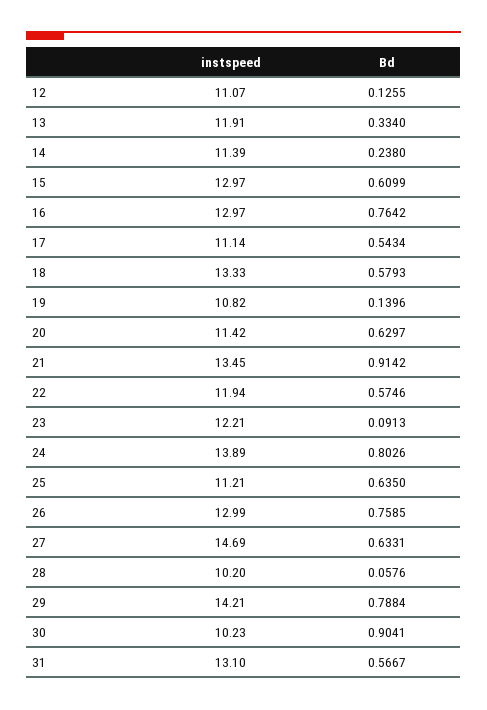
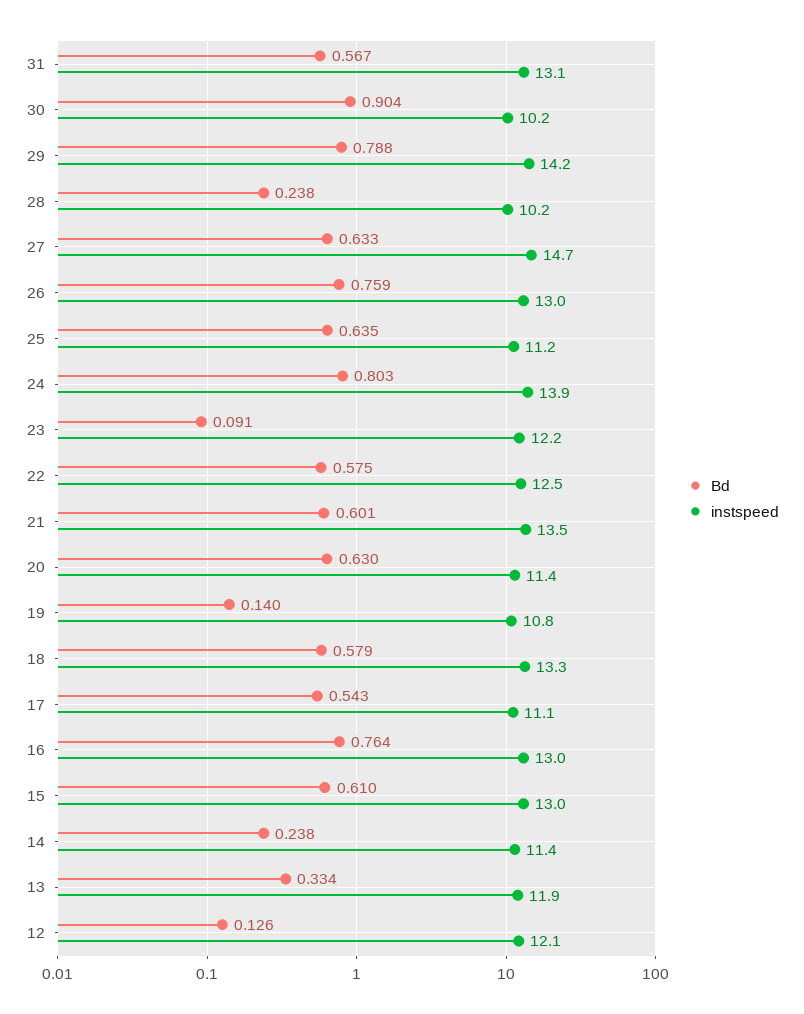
  {
    "instspeed": {
-     "12": 11.07,
+     "12": 12.1,
      "13": 11.91,
      "14": 11.39,
      "15": 12.97,
      "16": 12.97,
      "17": 11.14,
      "18": 13.33,
      "19": 10.82,
      "20": 11.42,
      "21": 13.45,
-     "22": 11.94,
+     "22": 12.5,
      "23": 12.21,
      "24": 13.89,
      "25": 11.21,
      "26": 12.99,
      "27": 14.69,
      "28": 10.2,
      "29": 14.21,
      "30": 10.23,
      "31": 13.1
    },
    "Bd": {
      "12": 0.1255,
      "13": 0.334,
      "14": 0.238,
      "15": 0.6099,
      "16": 0.7642,
      "17": 0.5434,
      "18": 0.5793,
      "19": 0.1396,
      "20": 0.6297,
-     "21": 0.9142,
+     "21": 0.601,
      "22": 0.5746,
      "23": 0.0913,
      "24": 0.8026,
      "25": 0.635,
      "26": 0.7585,
      "27": 0.6331,
-     "28": 0.0576,
+     "28": 0.238,
      "29": 0.7884,
      "30": 0.9041,
      "31": 0.5667
    }
  }

